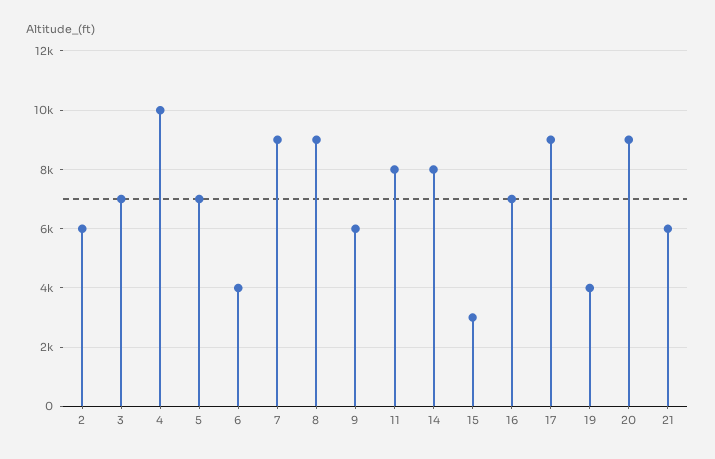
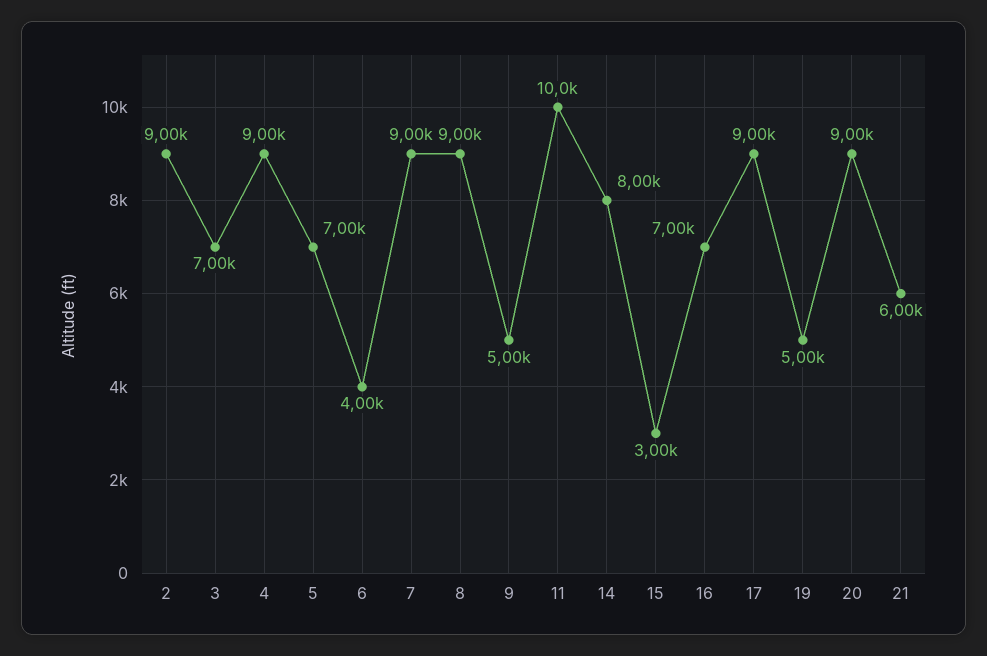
  {
-   "2": 6000,
+   "2": 9000,
    "3": 7000,
-   "4": 10000,
+   "4": 9000,
    "5": 7000,
    "6": 4000,
    "7": 9000,
    "8": 9000,
-   "9": 6000,
+   "9": 5000,
-   "11": 8000,
+   "11": 10000,
    "14": 8000,
    "15": 3000,
    "16": 7000,
    "17": 9000,
-   "19": 4000,
+   "19": 5000,
    "20": 9000,
    "21": 6000
  }

